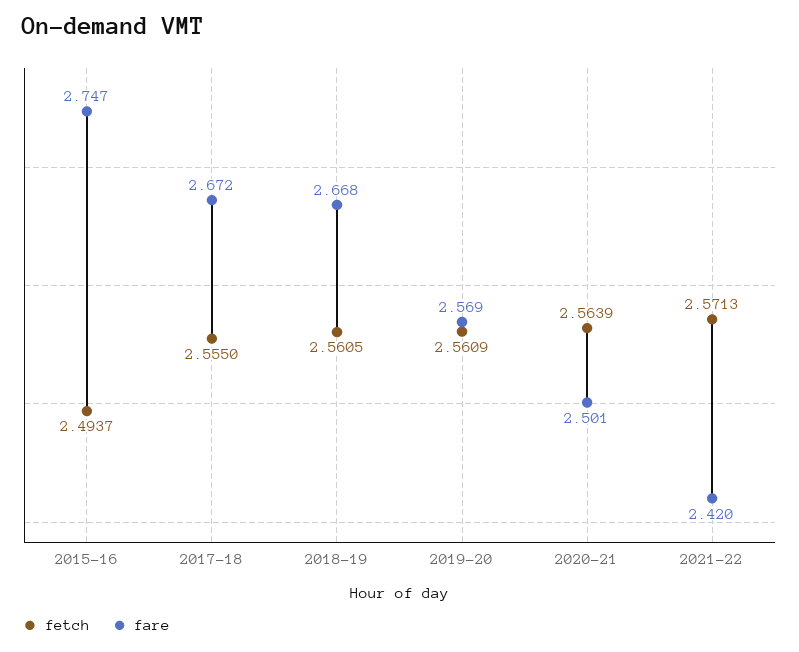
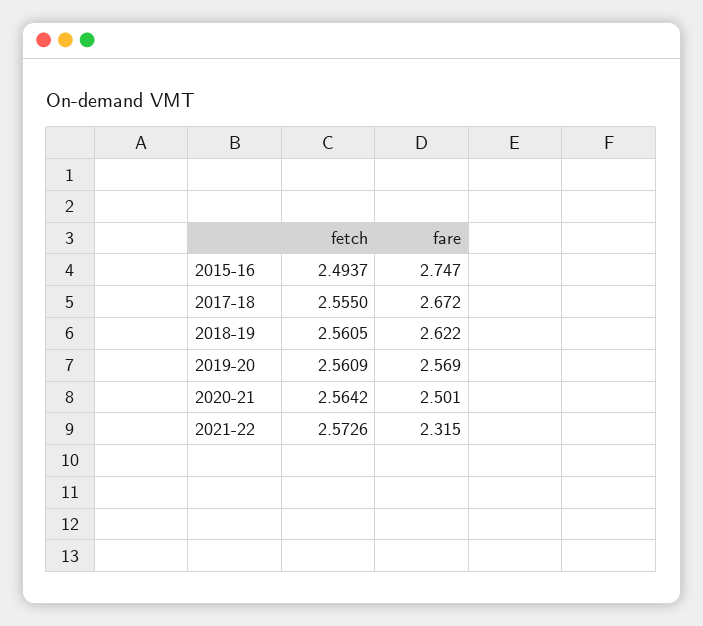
  {
    "fetch": {
      "2015-16": 2.4937,
      "2017-18": 2.555,
      "2018-19": 2.5605,
      "2019-20": 2.5609,
-     "2020-21": 2.5639,
+     "2020-21": 2.5642,
-     "2021-22": 2.5713
+     "2021-22": 2.5726
    },
    "fare": {
      "2015-16": 2.747,
      "2017-18": 2.672,
-     "2018-19": 2.668,
+     "2018-19": 2.622,
      "2019-20": 2.569,
      "2020-21": 2.501,
-     "2021-22": 2.42
+     "2021-22": 2.315
    }
  }

